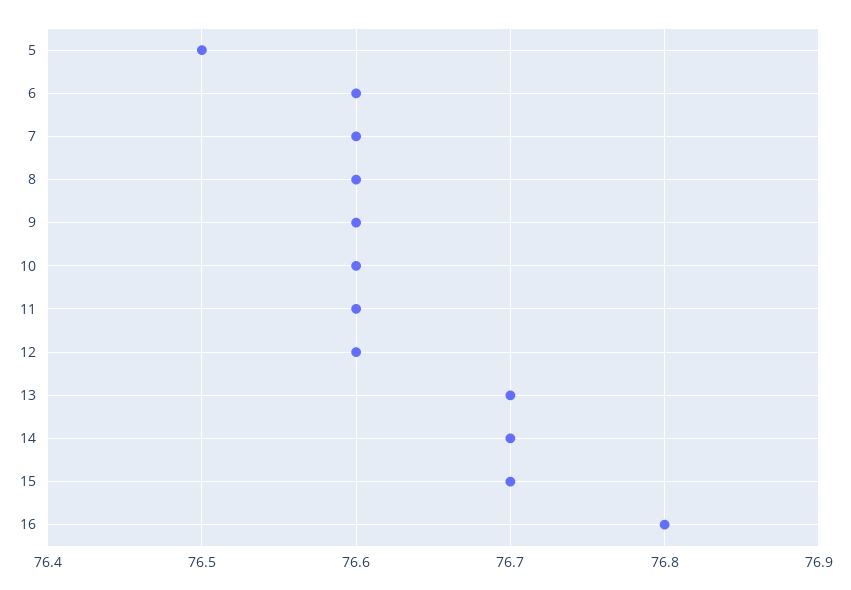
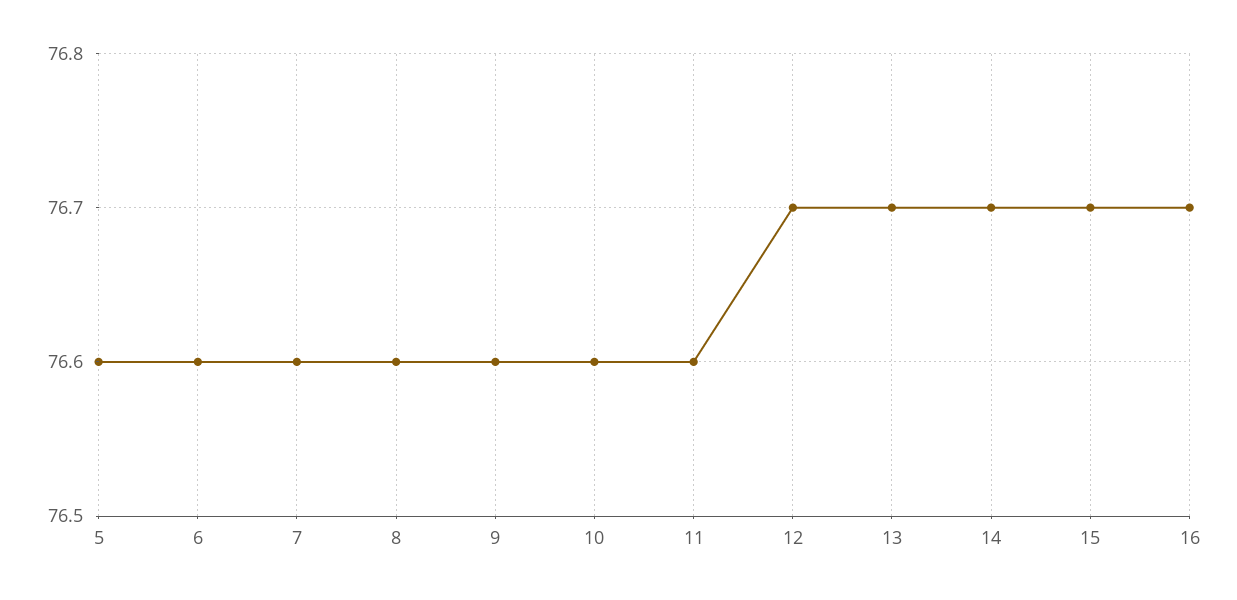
  {
-   "5": 76.5,
+   "5": 76.6,
    "6": 76.6,
    "7": 76.6,
    "8": 76.6,
    "9": 76.6,
    "10": 76.6,
    "11": 76.6,
-   "12": 76.6,
+   "12": 76.7,
    "13": 76.7,
    "14": 76.7,
    "15": 76.7,
-   "16": 76.8
+   "16": 76.7
  }

